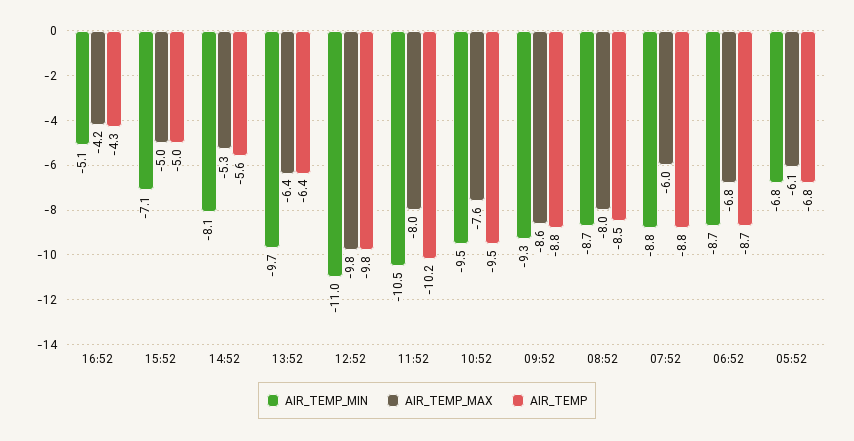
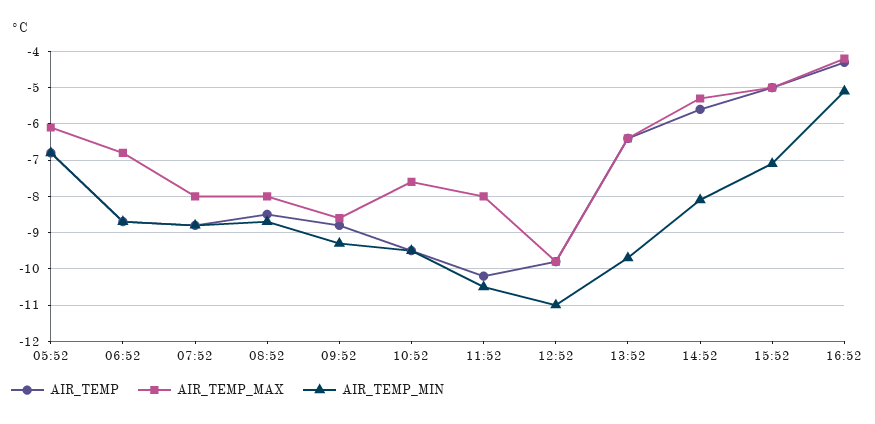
  {
    "AIR_TEMP_MIN": {
      "16:52": -5.1,
      "15:52": -7.1,
      "14:52": -8.1,
      "13:52": -9.7,
      "12:52": -11,
      "11:52": -10.5,
      "10:52": -9.5,
      "09:52": -9.3,
      "08:52": -8.7,
      "07:52": -8.8,
      "06:52": -8.7,
      "05:52": -6.8
    },
    "AIR_TEMP_MAX": {
      "16:52": -4.2,
      "15:52": -5,
      "14:52": -5.3,
      "13:52": -6.4,
      "12:52": -9.8,
      "11:52": -8,
      "10:52": -7.6,
      "09:52": -8.6,
      "08:52": -8,
-     "07:52": -6,
+     "07:52": -8,
      "06:52": -6.8,
      "05:52": -6.1
    },
    "AIR_TEMP": {
      "16:52": -4.3,
      "15:52": -5,
      "14:52": -5.6,
      "13:52": -6.4,
      "12:52": -9.8,
      "11:52": -10.2,
      "10:52": -9.5,
      "09:52": -8.8,
      "08:52": -8.5,
      "07:52": -8.8,
      "06:52": -8.7,
      "05:52": -6.8
    }
  }

